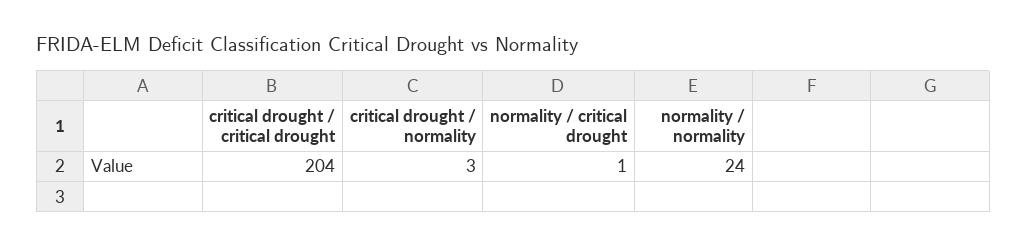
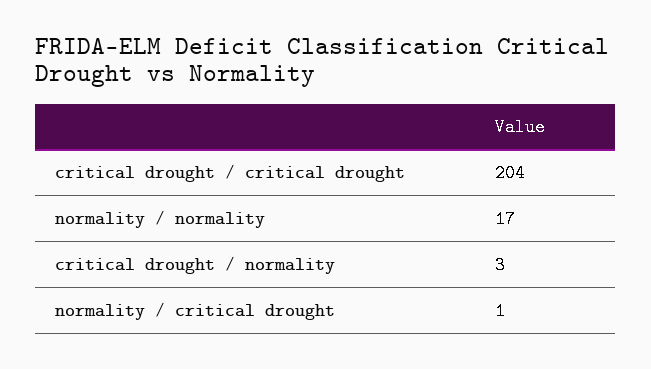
  {
    "critical drought / critical drought": 204,
    "critical drought / normality": 3,
    "normality / critical drought": 1,
-   "normality / normality": 24
+   "normality / normality": 17
  }

